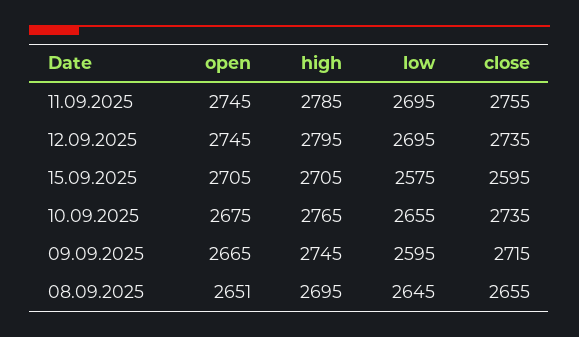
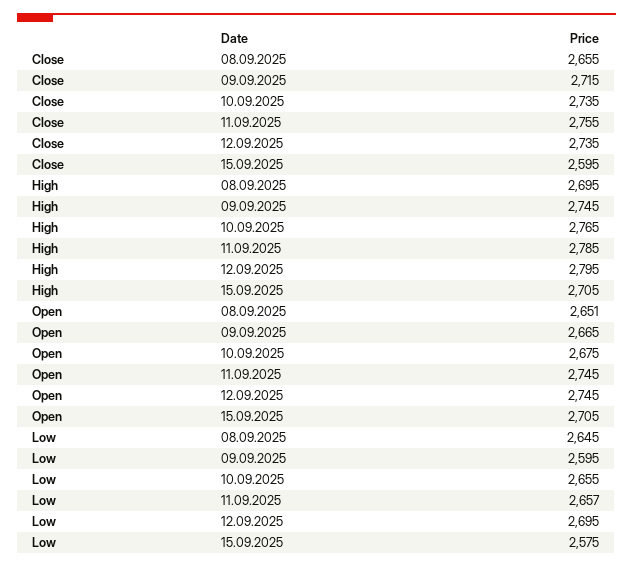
  {
    "open": {
      "11.09.2025": 2745,
      "12.09.2025": 2745,
      "15.09.2025": 2705,
      "10.09.2025": 2675,
      "09.09.2025": 2665,
      "08.09.2025": 2651
    },
    "high": {
      "11.09.2025": 2785,
      "12.09.2025": 2795,
      "15.09.2025": 2705,
      "10.09.2025": 2765,
      "09.09.2025": 2745,
      "08.09.2025": 2695
    },
    "low": {
-     "11.09.2025": 2695,
+     "11.09.2025": 2657,
      "12.09.2025": 2695,
      "15.09.2025": 2575,
      "10.09.2025": 2655,
      "09.09.2025": 2595,
      "08.09.2025": 2645
    },
    "close": {
      "11.09.2025": 2755,
      "12.09.2025": 2735,
      "15.09.2025": 2595,
      "10.09.2025": 2735,
      "09.09.2025": 2715,
      "08.09.2025": 2655
    }
  }

